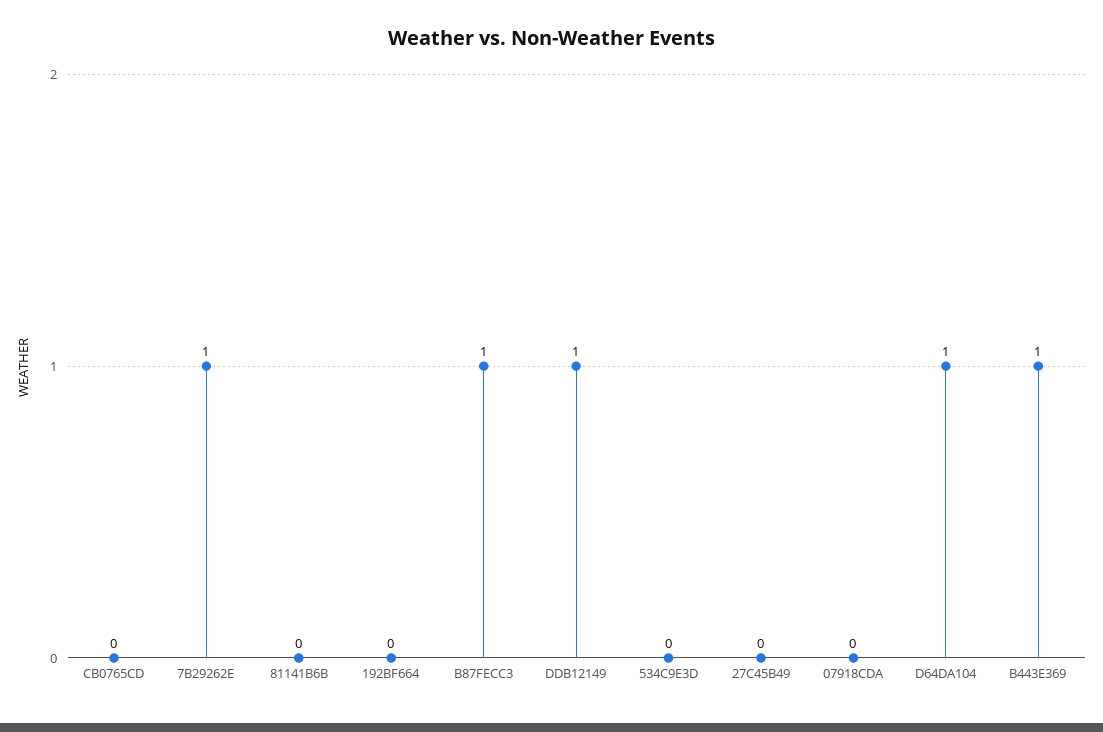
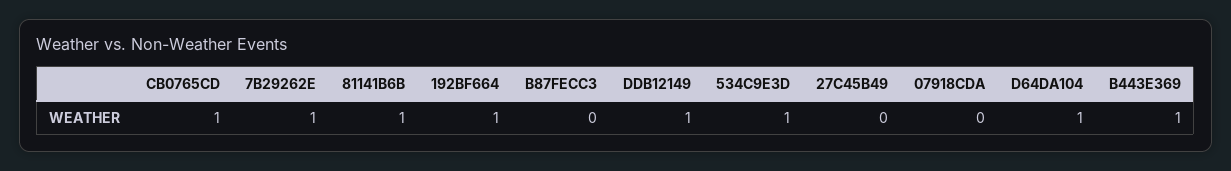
  {
-   "CB0765CD": 0,
+   "CB0765CD": 1,
    "7B29262E": 1,
-   "81141B6B": 0,
+   "81141B6B": 1,
-   "192BF664": 0,
+   "192BF664": 1,
-   "B87FECC3": 1,
+   "B87FECC3": 0,
    "DDB12149": 1,
-   "534C9E3D": 0,
+   "534C9E3D": 1,
    "27C45B49": 0,
    "07918CDA": 0,
    "D64DA104": 1,
    "B443E369": 1
  }

